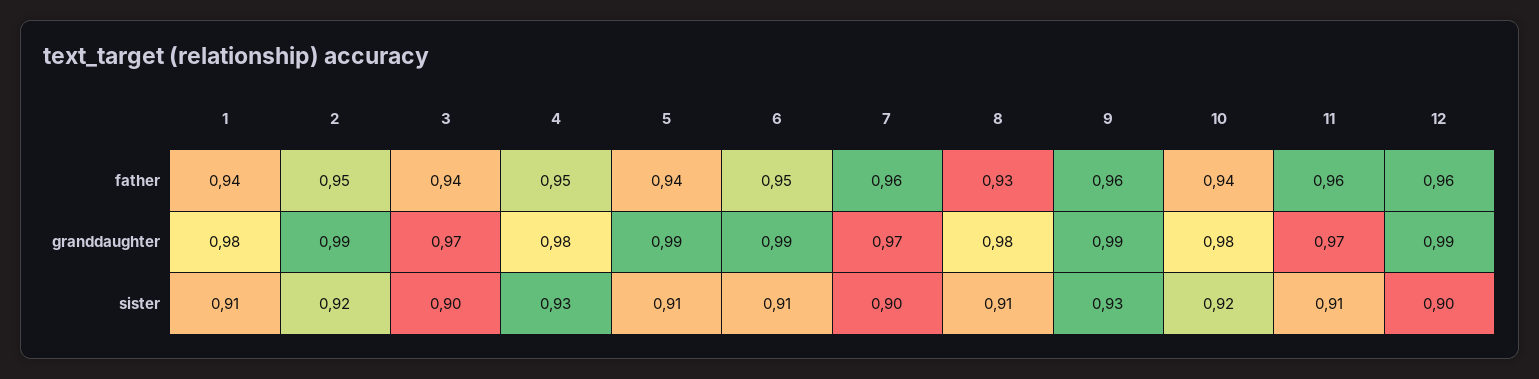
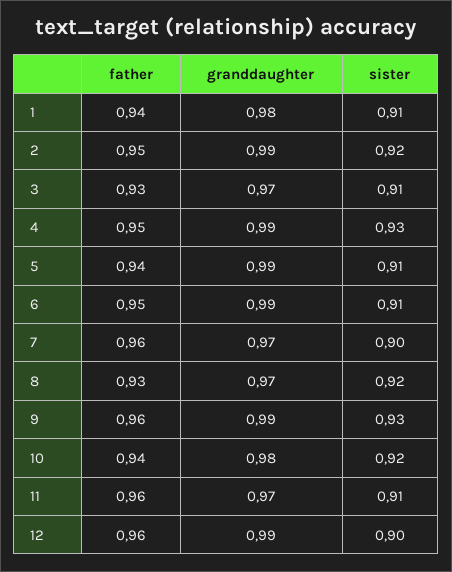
  {
    "1": {
      "father": 0.94,
      "granddaughter": 0.98,
      "sister": 0.91
    },
    "2": {
      "father": 0.95,
      "granddaughter": 0.99,
      "sister": 0.92
    },
    "3": {
-     "father": 0.94,
+     "father": 0.93,
      "granddaughter": 0.97,
-     "sister": 0.9
+     "sister": 0.91
    },
    "4": {
      "father": 0.95,
-     "granddaughter": 0.98,
+     "granddaughter": 0.99,
      "sister": 0.93
    },
    "5": {
      "father": 0.94,
      "granddaughter": 0.99,
      "sister": 0.91
    },
    "6": {
      "father": 0.95,
      "granddaughter": 0.99,
      "sister": 0.91
    },
    "7": {
      "father": 0.96,
      "granddaughter": 0.97,
      "sister": 0.9
    },
    "8": {
      "father": 0.93,
-     "granddaughter": 0.98,
+     "granddaughter": 0.97,
-     "sister": 0.91
+     "sister": 0.92
    },
    "9": {
      "father": 0.96,
      "granddaughter": 0.99,
      "sister": 0.93
    },
    "10": {
      "father": 0.94,
      "granddaughter": 0.98,
      "sister": 0.92
    },
    "11": {
      "father": 0.96,
      "granddaughter": 0.97,
      "sister": 0.91
    },
    "12": {
      "father": 0.96,
      "granddaughter": 0.99,
      "sister": 0.9
    }
  }

